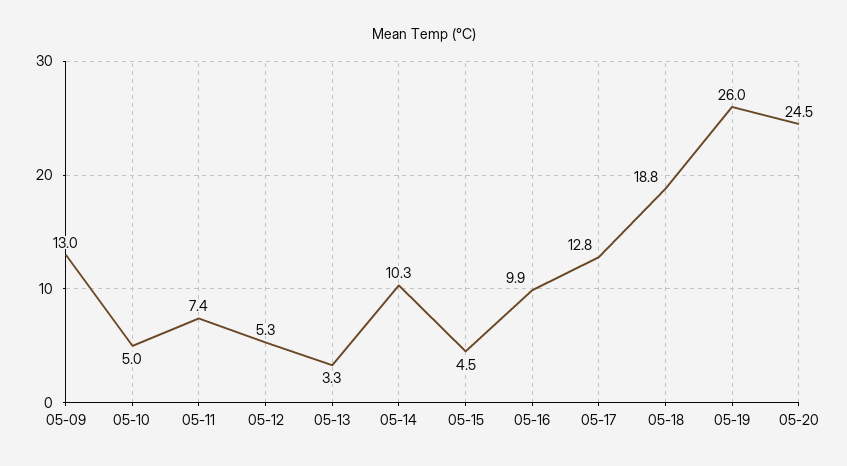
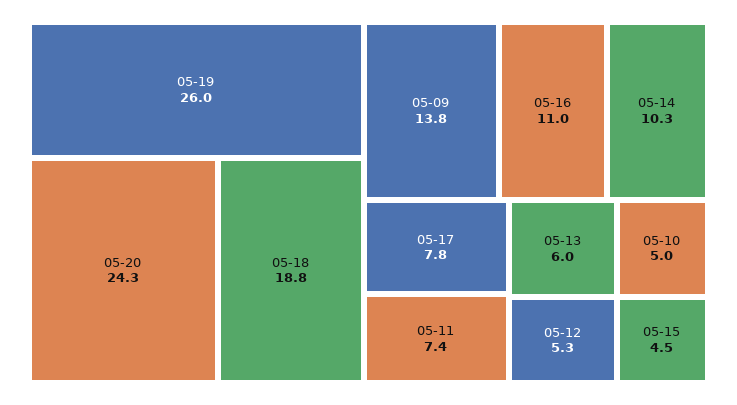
  {
-   "05-09": 13,
+   "05-09": 13.8,
    "05-10": 5,
    "05-11": 7.4,
    "05-12": 5.3,
-   "05-13": 3.3,
+   "05-13": 6,
    "05-14": 10.3,
    "05-15": 4.5,
-   "05-16": 9.9,
+   "05-16": 11,
-   "05-17": 12.8,
+   "05-17": 7.8,
    "05-18": 18.8,
    "05-19": 26,
-   "05-20": 24.5
+   "05-20": 24.3
  }

